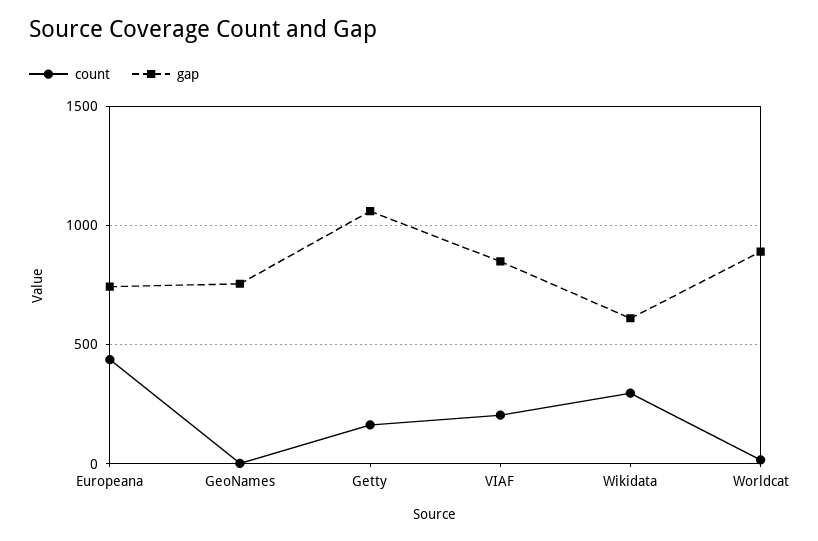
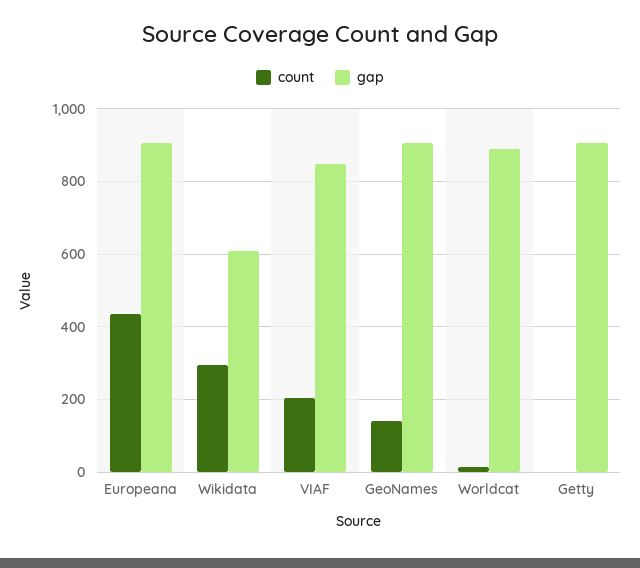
  {
    "count": {
      "Europeana": 440,
-     "GeoNames": 0,
+     "GeoNames": 140,
-     "Getty": 150,
+     "Getty": 0,
      "VIAF": 200,
      "Wikidata": 300,
      "Worldcat": 20
    },
    "gap": {
-     "Europeana": 750,
+     "Europeana": 900,
-     "GeoNames": 750,
+     "GeoNames": 900,
-     "Getty": 1050,
+     "Getty": 900,
      "VIAF": 840,
      "Wikidata": 620,
      "Worldcat": 900
    }
  }

